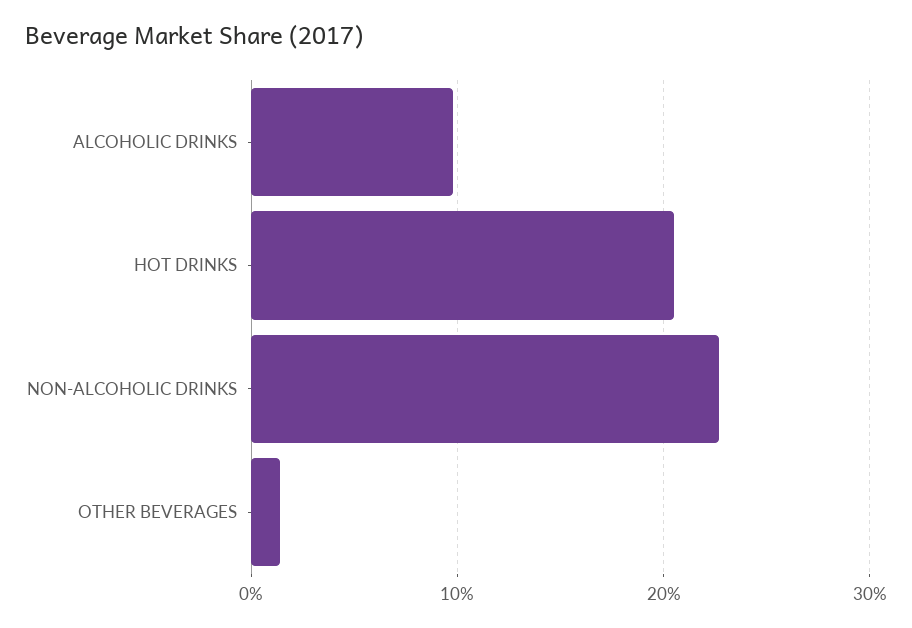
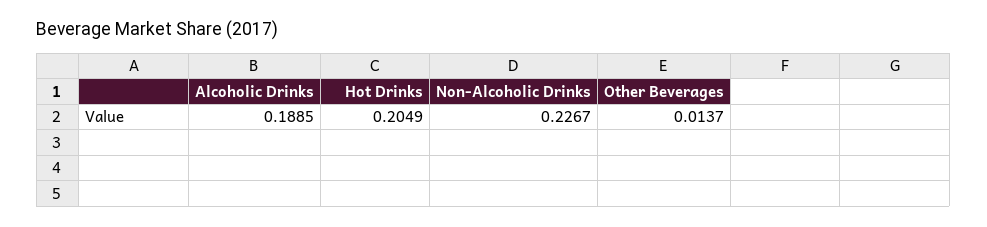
  {
-   "ALCOHOLIC DRINKS": 0.1,
+   "ALCOHOLIC DRINKS": 0.1885,
    "HOT DRINKS": 0.2049,
    "NON-ALCOHOLIC DRINKS": 0.2267,
    "OTHER BEVERAGES": 0.0137
  }

